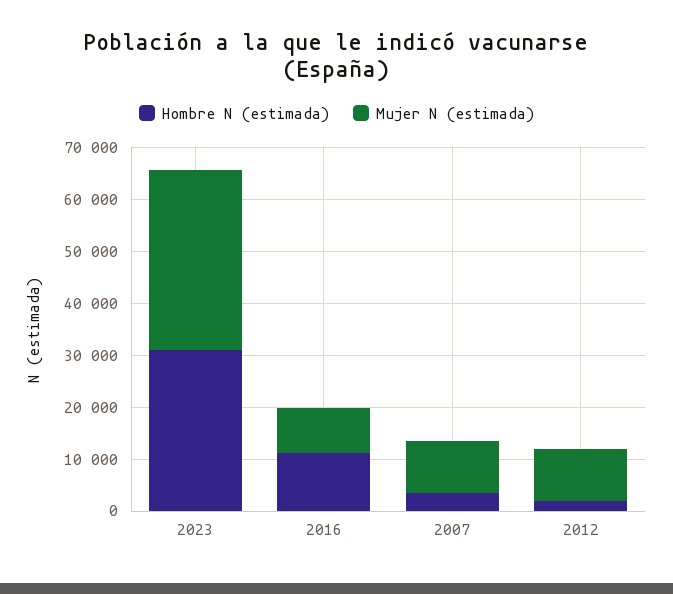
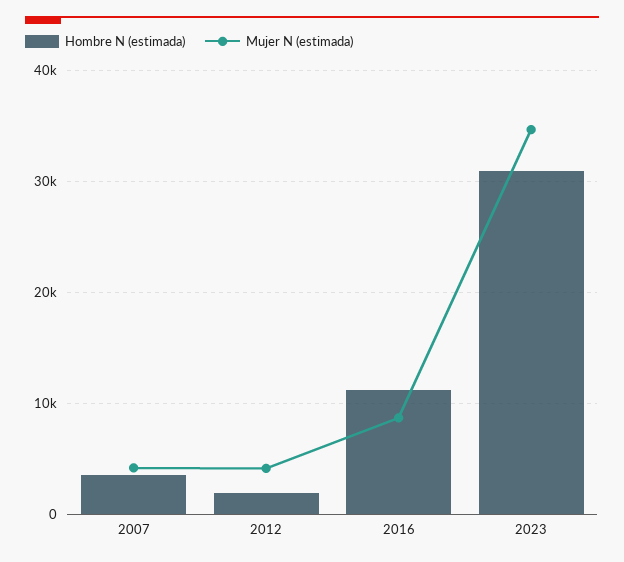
  {
    "Hombre N (estimada)": {
      "2023": 31000,
      "2016": 11000,
      "2007": 4000,
      "2012": 2000
    },
    "Mujer N (estimada)": {
      "2023": 35000,
      "2016": 9000,
-     "2007": 10000,
+     "2007": 4000,
-     "2012": 10000
+     "2012": 4000
    }
  }

